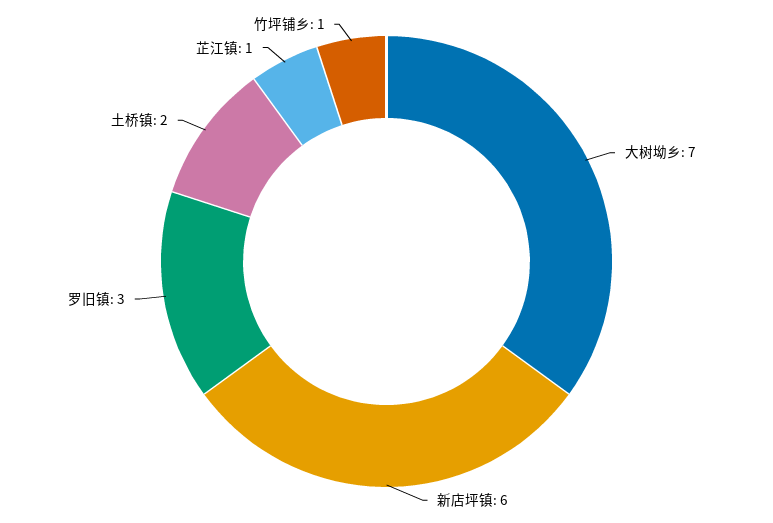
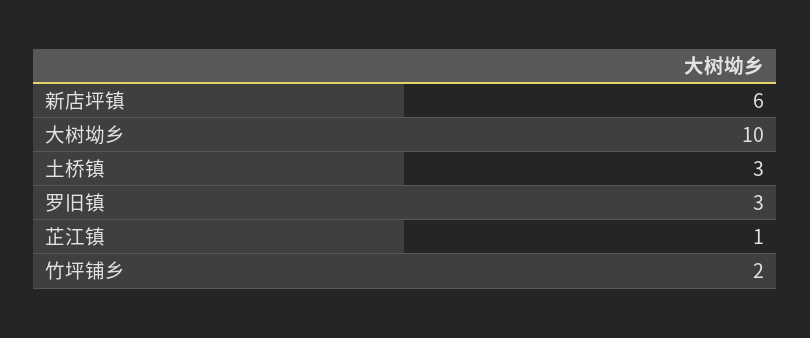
  {
-   "大树坳乡": 7,
+   "大树坳乡": 10,
    "新店坪镇": 6,
    "罗旧镇": 3,
-   "土桥镇": 2,
+   "土桥镇": 3,
    "芷江镇": 1,
-   "竹坪铺乡": 1
+   "竹坪铺乡": 2
  }

